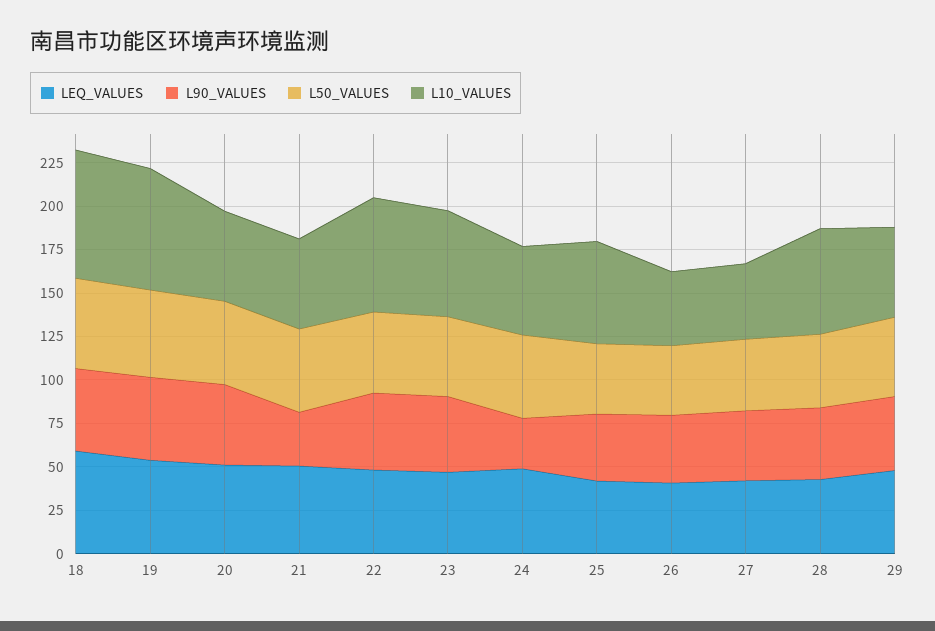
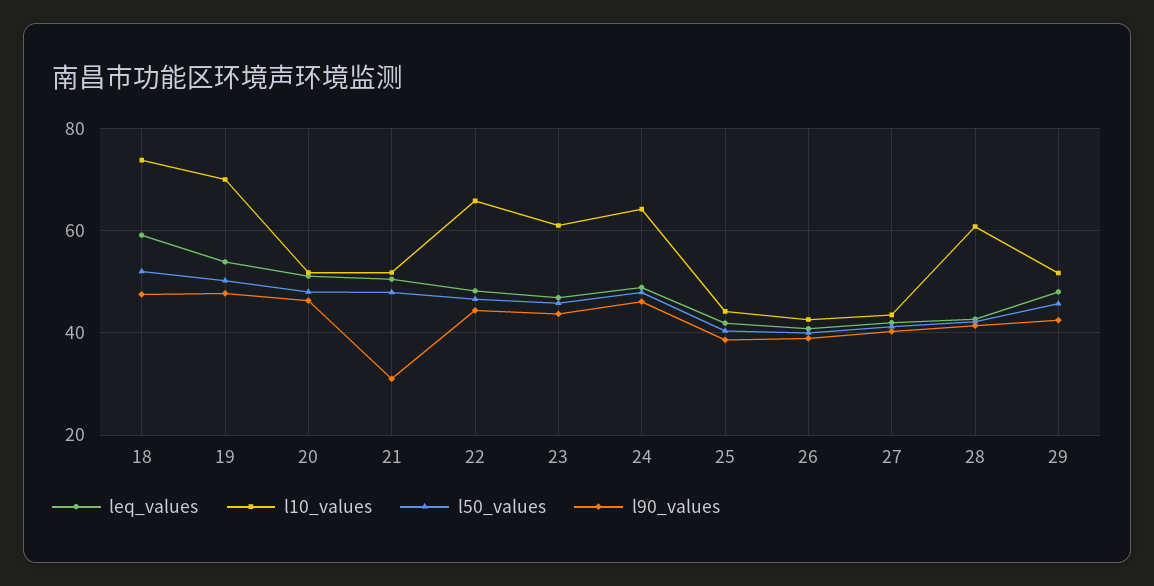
  {
    "LEQ_VALUES": {
      "18": 60,
      "19": 54,
      "20": 52,
      "21": 50,
      "22": 48,
      "23": 46,
      "24": 48,
      "25": 42,
      "26": 40,
      "27": 42,
      "28": 42,
      "29": 48
    },
    "L90_VALUES": {
      "18": 48,
      "19": 48,
      "20": 46,
      "21": 32,
      "22": 44,
      "23": 44,
-     "24": 30,
+     "24": 46,
      "25": 38,
      "26": 38,
      "27": 40,
      "28": 42,
      "29": 42
    },
    "L50_VALUES": {
      "18": 52,
      "19": 50,
      "20": 48,
      "21": 48,
      "22": 46,
      "23": 46,
      "24": 48,
      "25": 40,
      "26": 40,
      "27": 42,
      "28": 42,
      "29": 46
    },
    "L10_VALUES": {
      "18": 74,
      "19": 70,
      "20": 52,
      "21": 52,
      "22": 66,
      "23": 62,
-     "24": 50,
+     "24": 64,
-     "25": 60,
+     "25": 44,
      "26": 42,
      "27": 44,
      "28": 60,
      "29": 52
    }
  }

